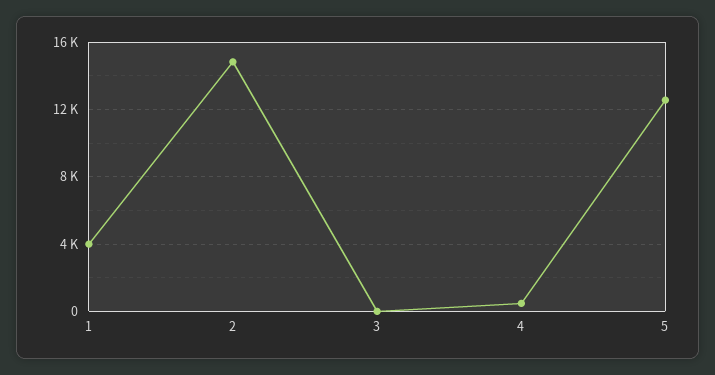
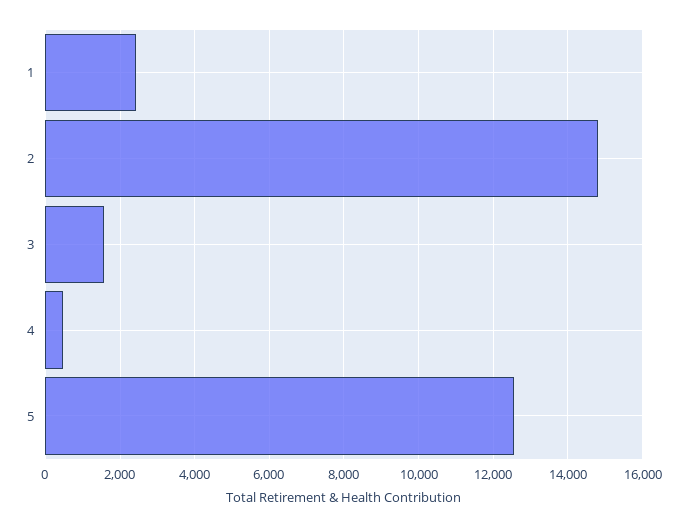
  {
-   "1": 4000,
+   "1": 2400,
    "2": 14800,
-   "3": 0,
+   "3": 1600,
    "4": 400,
    "5": 12600
  }

